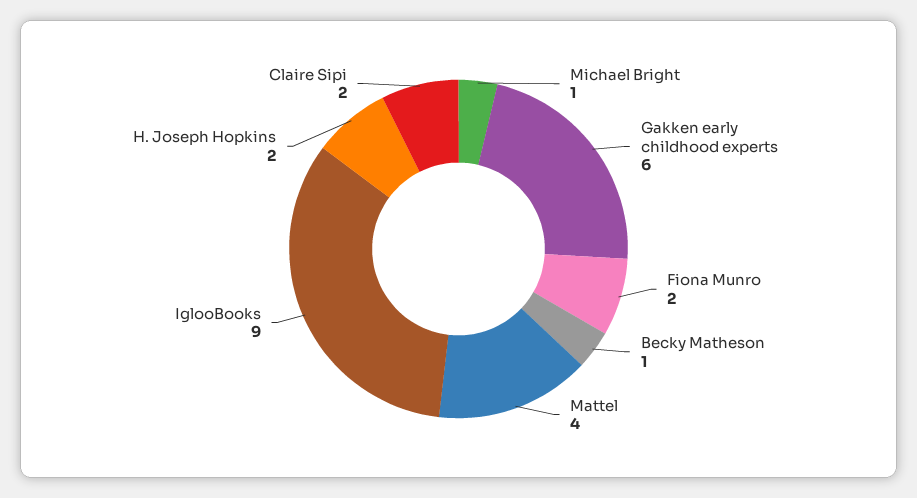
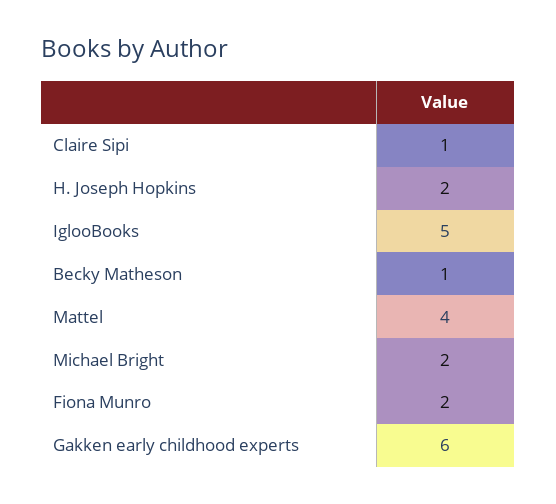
  {
-   "Michael Bright": 1,
+   "Michael Bright": 2,
    "Gakken early childhood experts": 6,
    "Fiona Munro": 2,
    "Becky Matheson": 1,
    "Mattel": 4,
-   "IglooBooks": 9,
+   "IglooBooks": 5,
    "H. Joseph Hopkins": 2,
-   "Claire Sipi": 2
+   "Claire Sipi": 1
  }

